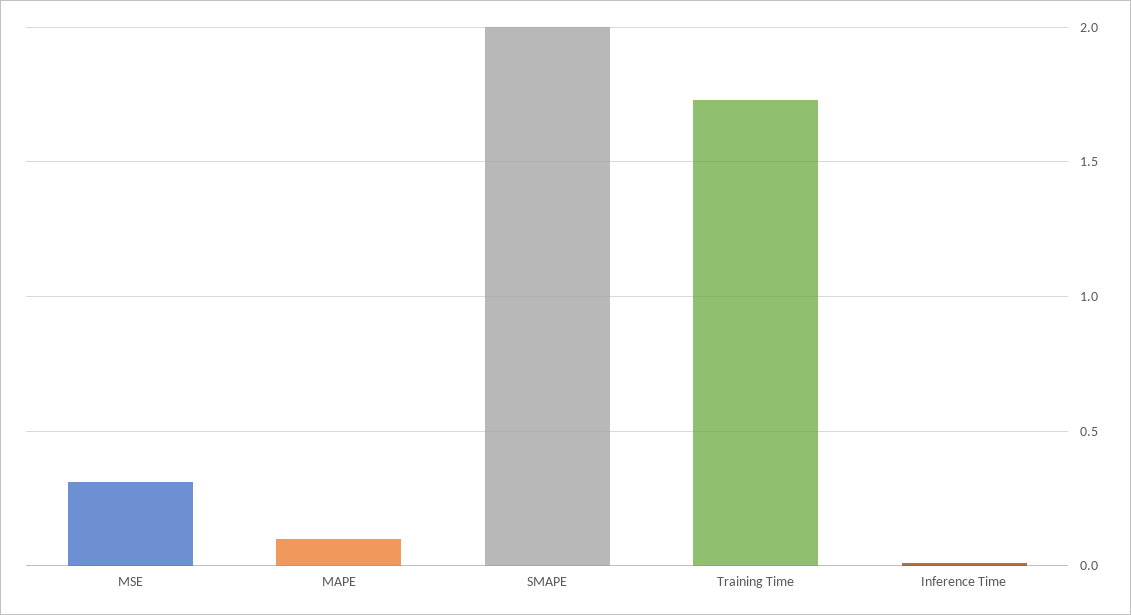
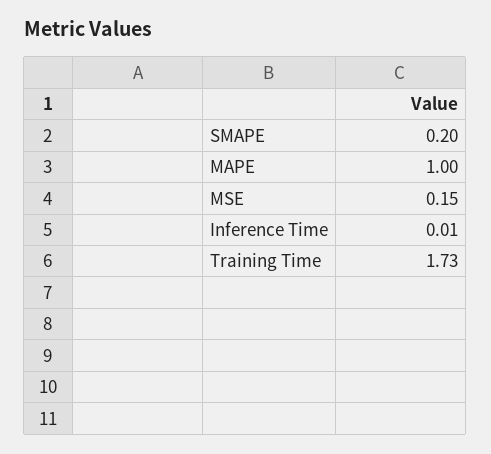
  {
-   "MSE": 0.3,
+   "MSE": 0.15,
-   "MAPE": 0.1,
+   "MAPE": 1,
-   "SMAPE": 2,
+   "SMAPE": 0.2,
    "Training Time": 1.73,
    "Inference Time": 0.01
  }

